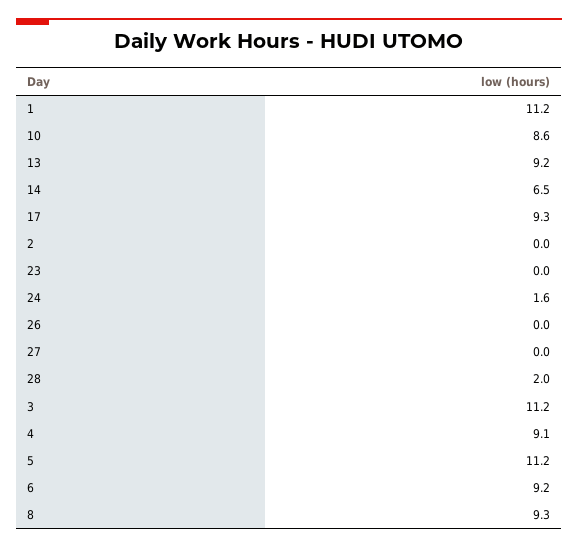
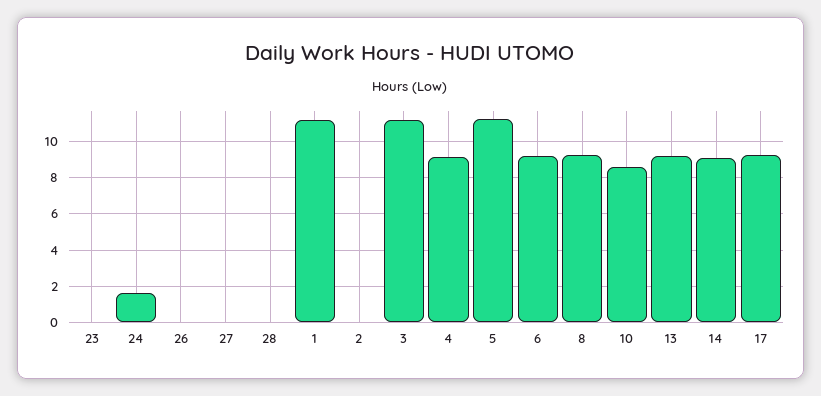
  {
    "1": 11.2,
    "10": 8.6,
    "13": 9.2,
-   "14": 6.5,
+   "14": 9,
    "17": 9.3,
    "2": 0,
    "23": 0,
    "24": 1.6,
    "26": 0,
    "27": 0,
-   "28": 2,
+   "28": 0,
    "3": 11.2,
    "4": 9.1,
    "5": 11.2,
    "6": 9.2,
    "8": 9.3
  }

